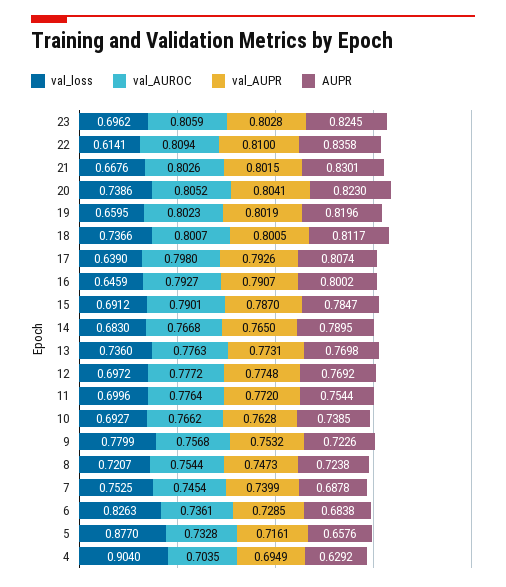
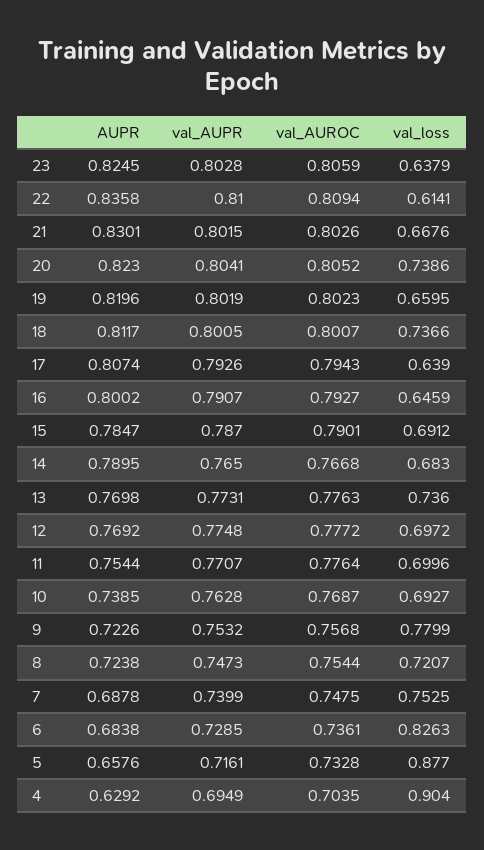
  {
    "val_loss": {
-     "23": 0.6962,
+     "23": 0.6379,
      "22": 0.6141,
      "21": 0.6676,
      "20": 0.7386,
      "19": 0.6595,
      "18": 0.7366,
      "17": 0.639,
      "16": 0.6459,
      "15": 0.6912,
      "14": 0.683,
      "13": 0.736,
      "12": 0.6972,
      "11": 0.6996,
      "10": 0.6927,
      "9": 0.7799,
      "8": 0.7207,
      "7": 0.7525,
      "6": 0.8263,
      "5": 0.877,
      "4": 0.904
    },
    "val_AUROC": {
      "23": 0.8059,
      "22": 0.8094,
      "21": 0.8026,
      "20": 0.8052,
      "19": 0.8023,
      "18": 0.8007,
-     "17": 0.798,
+     "17": 0.7943,
      "16": 0.7927,
      "15": 0.7901,
      "14": 0.7668,
      "13": 0.7763,
      "12": 0.7772,
      "11": 0.7764,
-     "10": 0.7662,
+     "10": 0.7687,
      "9": 0.7568,
      "8": 0.7544,
-     "7": 0.7454,
+     "7": 0.7475,
      "6": 0.7361,
      "5": 0.7328,
      "4": 0.7035
    },
    "val_AUPR": {
      "23": 0.8028,
      "22": 0.81,
      "21": 0.8015,
      "20": 0.8041,
      "19": 0.8019,
      "18": 0.8005,
      "17": 0.7926,
      "16": 0.7907,
      "15": 0.787,
      "14": 0.765,
      "13": 0.7731,
      "12": 0.7748,
-     "11": 0.772,
+     "11": 0.7707,
      "10": 0.7628,
      "9": 0.7532,
      "8": 0.7473,
      "7": 0.7399,
      "6": 0.7285,
      "5": 0.7161,
      "4": 0.6949
    },
    "AUPR": {
      "23": 0.8245,
      "22": 0.8358,
      "21": 0.8301,
      "20": 0.823,
      "19": 0.8196,
      "18": 0.8117,
      "17": 0.8074,
      "16": 0.8002,
      "15": 0.7847,
      "14": 0.7895,
      "13": 0.7698,
      "12": 0.7692,
      "11": 0.7544,
      "10": 0.7385,
      "9": 0.7226,
      "8": 0.7238,
      "7": 0.6878,
      "6": 0.6838,
      "5": 0.6576,
      "4": 0.6292
    }
  }

